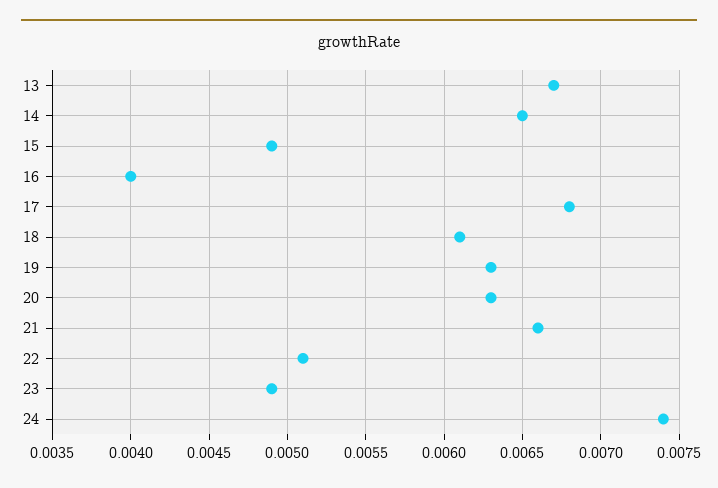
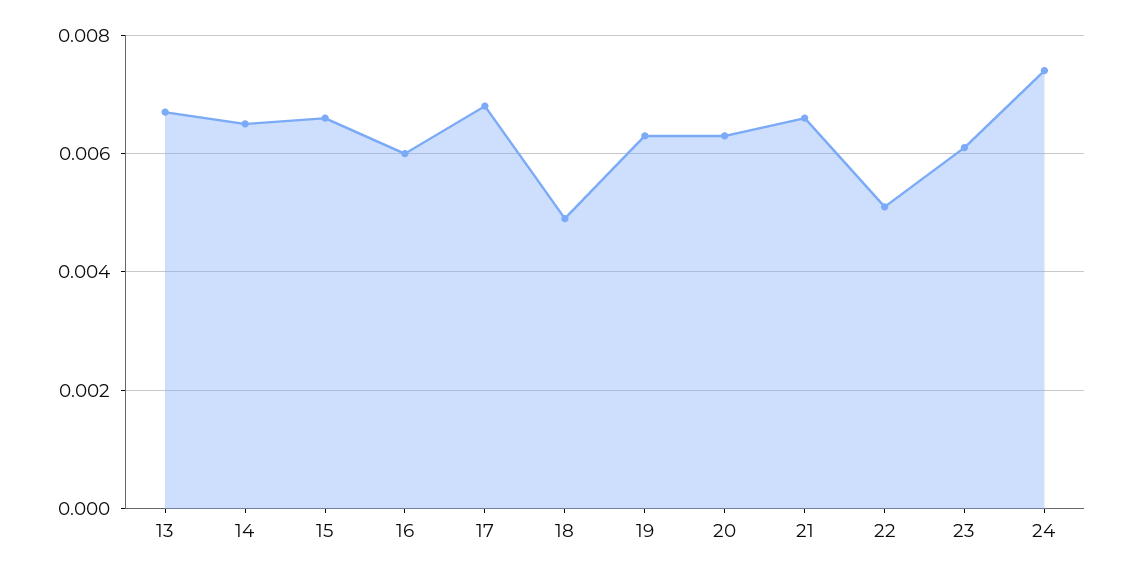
  {
    "13": 0.0067,
    "14": 0.0065,
-   "15": 0.0049,
+   "15": 0.0065,
-   "16": 0.004,
+   "16": 0.006,
    "17": 0.0068,
-   "18": 0.0061,
+   "18": 0.005,
    "19": 0.0063,
    "20": 0.0063,
    "21": 0.0066,
    "22": 0.0051,
-   "23": 0.0049,
+   "23": 0.006,
    "24": 0.0074
  }

